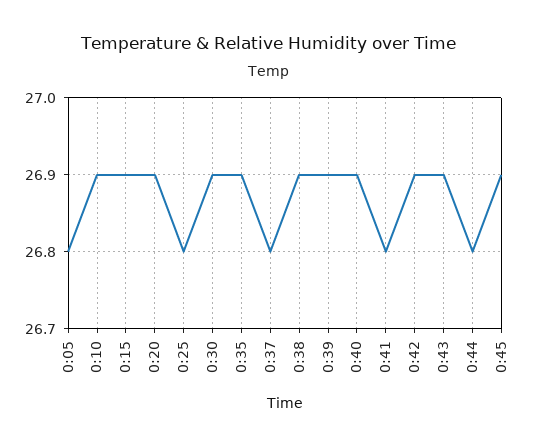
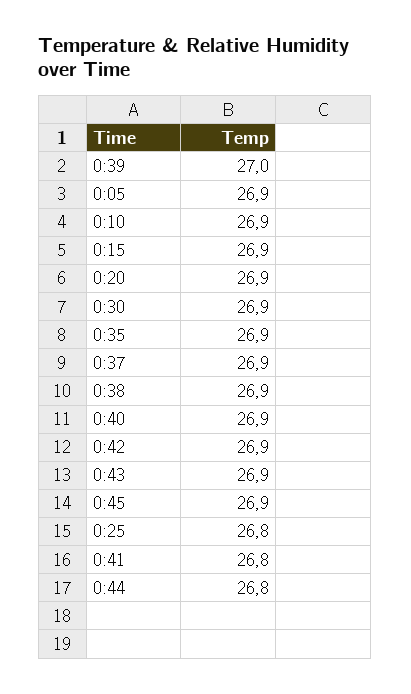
  {
-   "0:05": 26.8,
+   "0:05": 26.9,
    "0:10": 26.9,
    "0:15": 26.9,
    "0:20": 26.9,
    "0:25": 26.8,
    "0:30": 26.9,
    "0:35": 26.9,
-   "0:37": 26.8,
+   "0:37": 26.9,
    "0:38": 26.9,
-   "0:39": 26.9,
+   "0:39": 27,
    "0:40": 26.9,
    "0:41": 26.8,
    "0:42": 26.9,
    "0:43": 26.9,
    "0:44": 26.8,
    "0:45": 26.9
  }

